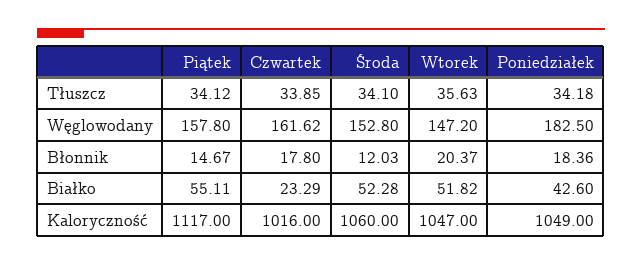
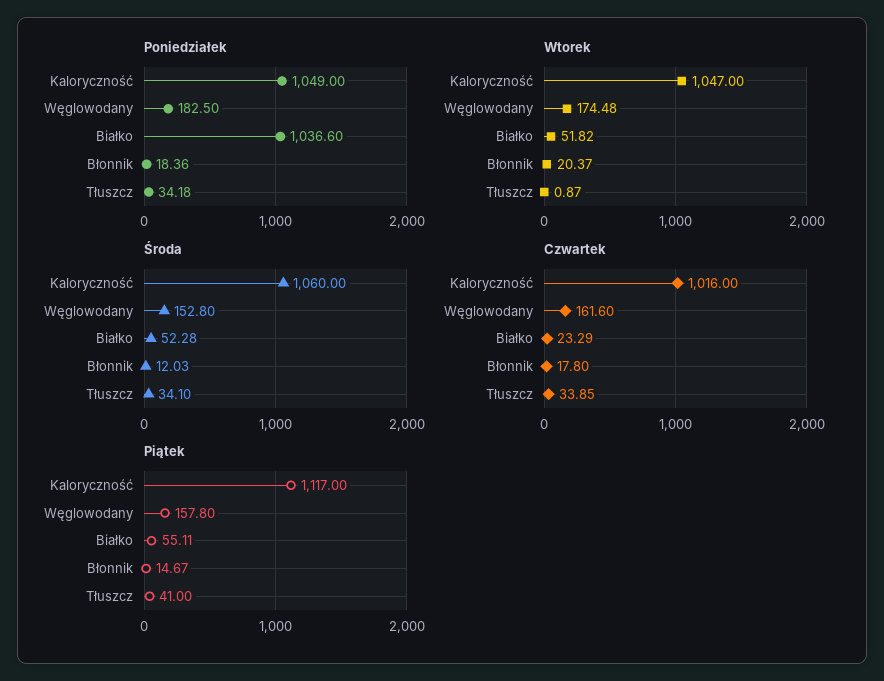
  {
    "Piątek": {
-     "Tłuszcz": 34.12,
+     "Tłuszcz": 41,
      "Węglowodany": 157.8,
      "Błonnik": 14.67,
      "Białko": 55.11,
      "Kaloryczność": 1117
    },
    "Czwartek": {
      "Tłuszcz": 33.85,
-     "Węglowodany": 161.62,
+     "Węglowodany": 161.6,
      "Błonnik": 17.8,
      "Białko": 23.29,
      "Kaloryczność": 1016
    },
    "Środa": {
      "Tłuszcz": 34.1,
      "Węglowodany": 152.8,
      "Błonnik": 12.03,
      "Białko": 52.28,
      "Kaloryczność": 1060
    },
    "Wtorek": {
-     "Tłuszcz": 35.63,
+     "Tłuszcz": 0.87,
-     "Węglowodany": 147.2,
+     "Węglowodany": 174.48,
      "Błonnik": 20.37,
      "Białko": 51.82,
      "Kaloryczność": 1047
    },
    "Poniedziałek": {
      "Tłuszcz": 34.18,
      "Węglowodany": 182.5,
      "Błonnik": 18.36,
-     "Białko": 42.6,
+     "Białko": 1036.6,
      "Kaloryczność": 1049
    }
  }

